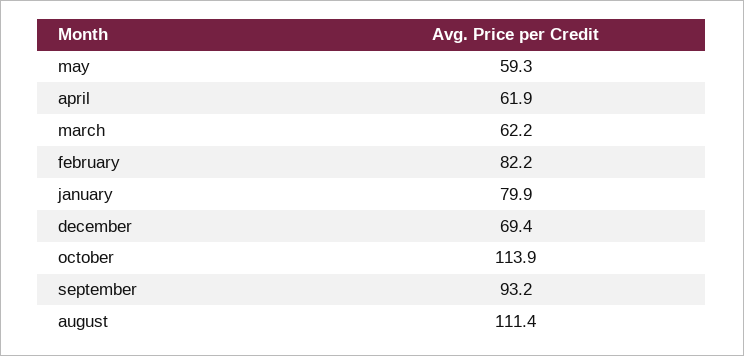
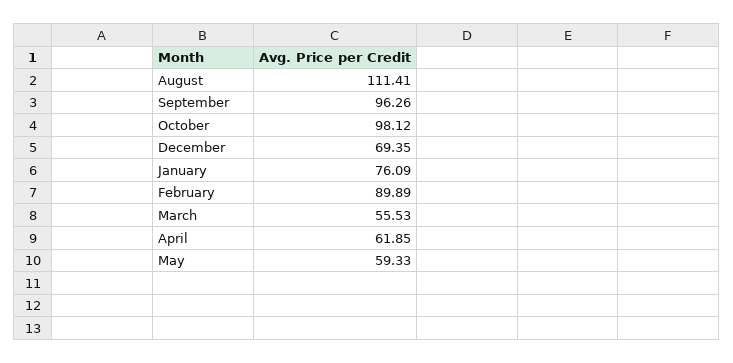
  {
    "may": 59.33,
    "april": 61.85,
-   "march": 62.2,
+   "march": 55.53,
-   "february": 82.2,
+   "february": 89.89,
-   "january": 79.9,
+   "january": 76.09,
    "december": 69.35,
-   "october": 113.9,
+   "october": 98.12,
-   "september": 93.2,
+   "september": 96.26,
    "august": 111.41
  }

